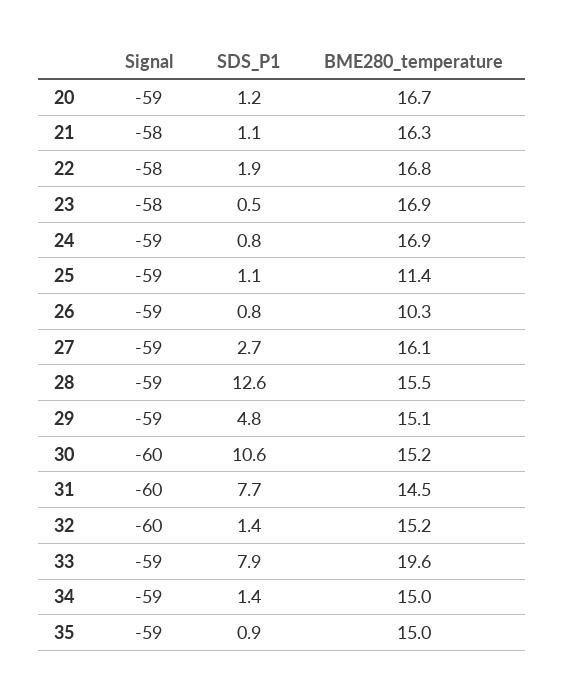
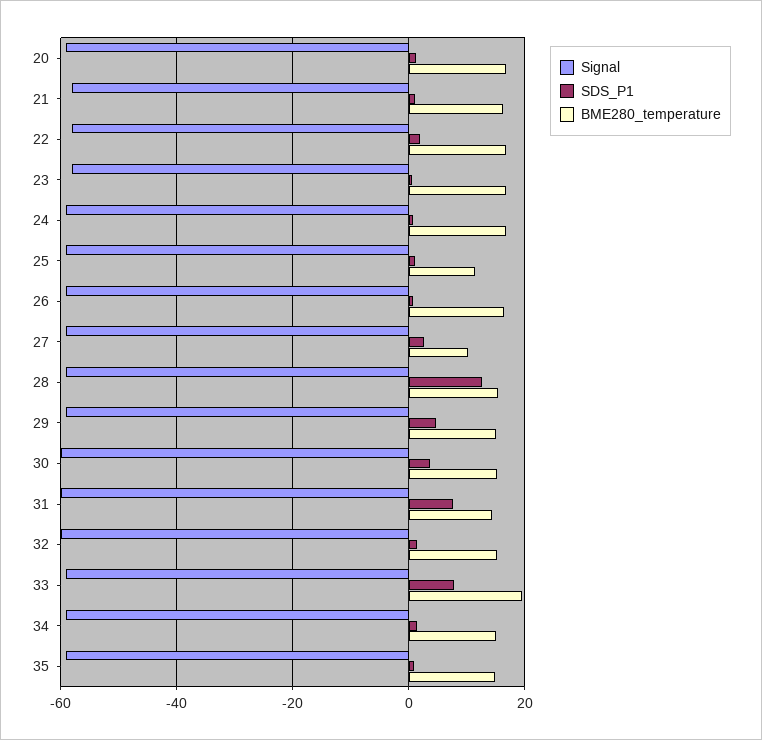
  {
    "Signal": {
      "20": -59,
      "21": -58,
      "22": -58,
      "23": -58,
      "24": -59,
      "25": -59,
      "26": -59,
      "27": -59,
      "28": -59,
      "29": -59,
      "30": -60,
      "31": -60,
      "32": -60,
      "33": -59,
      "34": -59,
      "35": -59
    },
    "SDS_P1": {
      "20": 1.2,
      "21": 1.1,
      "22": 1.9,
      "23": 0.5,
      "24": 0.8,
      "25": 1.1,
      "26": 0.8,
      "27": 2.7,
      "28": 12.6,
      "29": 4.8,
-     "30": 10.6,
+     "30": 4,
      "31": 7.7,
      "32": 1.4,
      "33": 7.9,
      "34": 1.4,
      "35": 0.9
    },
    "BME280_temperature": {
      "20": 16.7,
      "21": 16.3,
      "22": 16.8,
      "23": 16.9,
      "24": 16.9,
      "25": 11.4,
-     "26": 10.3,
+     "26": 16,
-     "27": 16.1,
+     "27": 10,
      "28": 15.5,
      "29": 15.1,
      "30": 15.2,
      "31": 14.5,
      "32": 15.2,
      "33": 19.6,
      "34": 15,
      "35": 15
    }
  }

